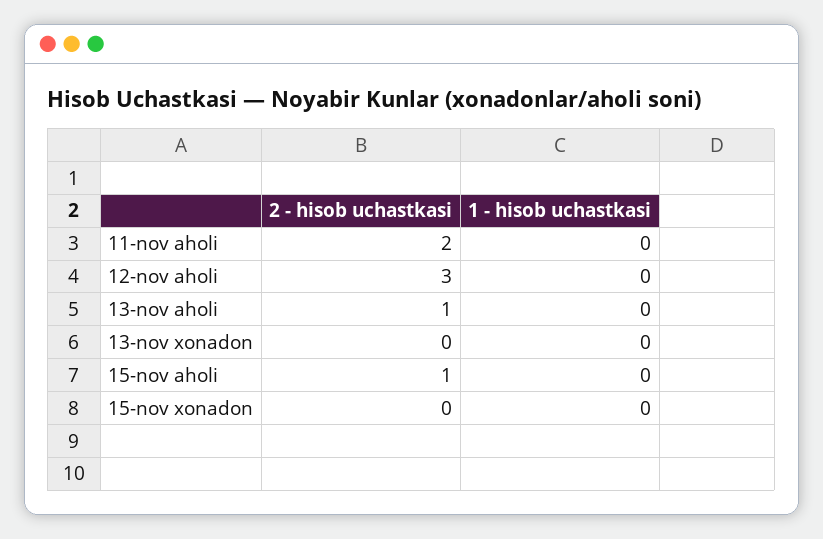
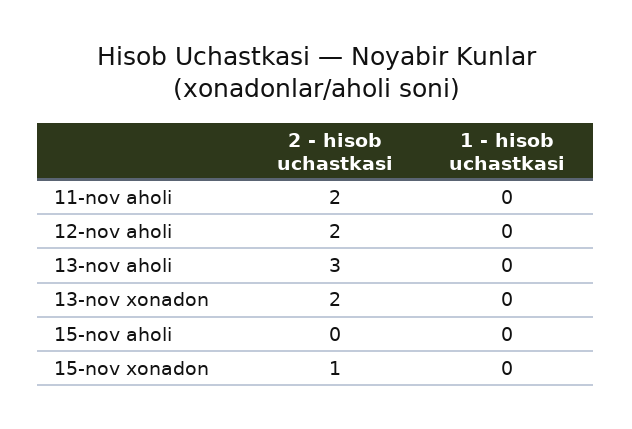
  {
    "2 - hisob uchastkasi": {
      "11-nov aholi": 2,
-     "12-nov aholi": 3,
+     "12-nov aholi": 2,
-     "13-nov aholi": 1,
+     "13-nov aholi": 3,
-     "13-nov xonadon": 0,
+     "13-nov xonadon": 2,
-     "15-nov aholi": 1,
+     "15-nov aholi": 0,
-     "15-nov xonadon": 0
+     "15-nov xonadon": 1
    },
    "1 - hisob uchastkasi": {
      "11-nov aholi": 0,
      "12-nov aholi": 0,
      "13-nov aholi": 0,
      "13-nov xonadon": 0,
      "15-nov aholi": 0,
      "15-nov xonadon": 0
    }
  }

